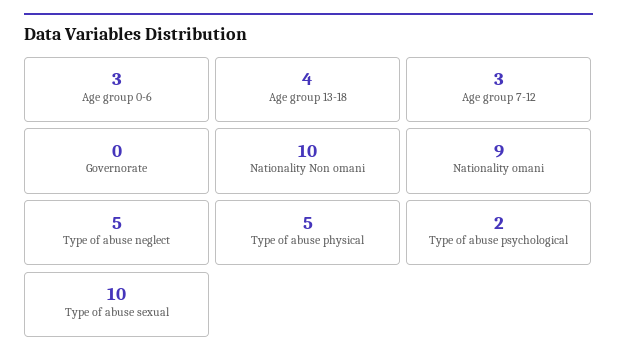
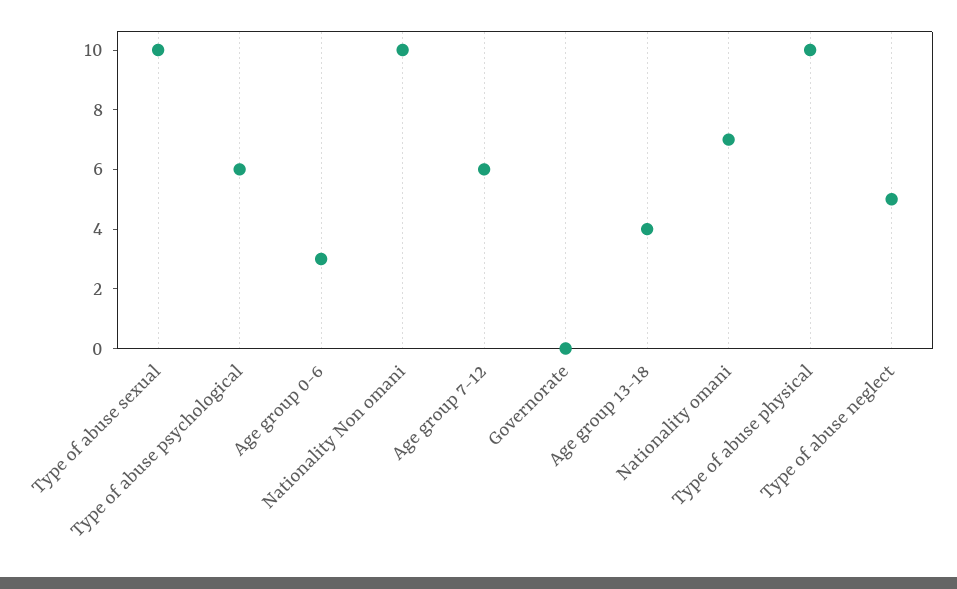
  {
    "Age group 0-6": 3,
    "Age group 13-18": 4,
-   "Age group 7-12": 3,
+   "Age group 7-12": 6,
    "Governorate": 0,
    "Nationality Non omani": 10,
-   "Nationality omani": 9,
+   "Nationality omani": 7,
    "Type of abuse neglect": 5,
-   "Type of abuse physical": 5,
+   "Type of abuse physical": 10,
-   "Type of abuse psychological": 2,
+   "Type of abuse psychological": 6,
    "Type of abuse sexual": 10
  }

